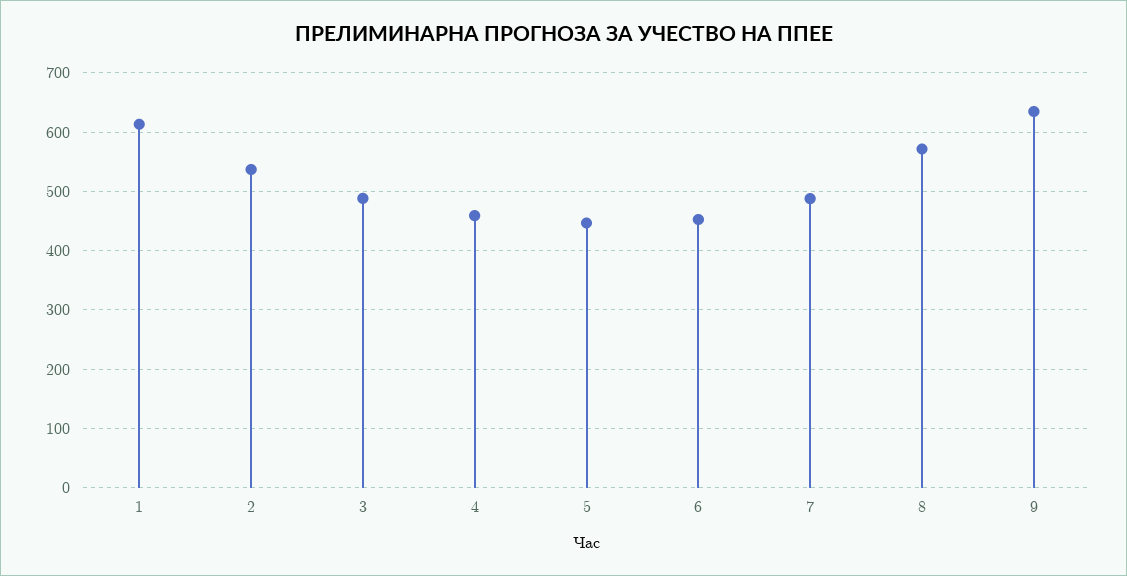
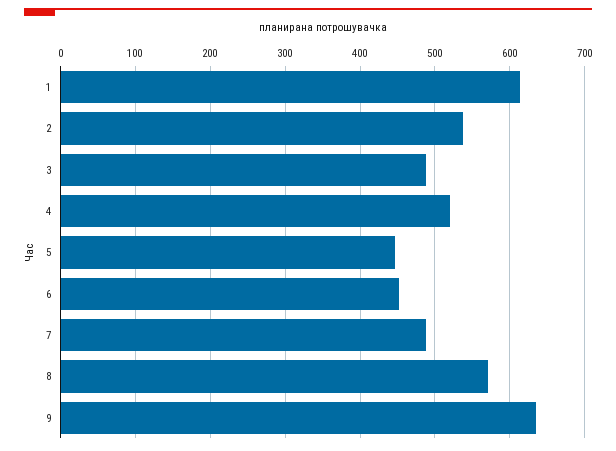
  {
    "1": 610,
    "2": 540,
    "3": 490,
-   "4": 460,
+   "4": 520,
    "5": 450,
    "6": 450,
    "7": 490,
    "8": 570,
    "9": 630
  }

